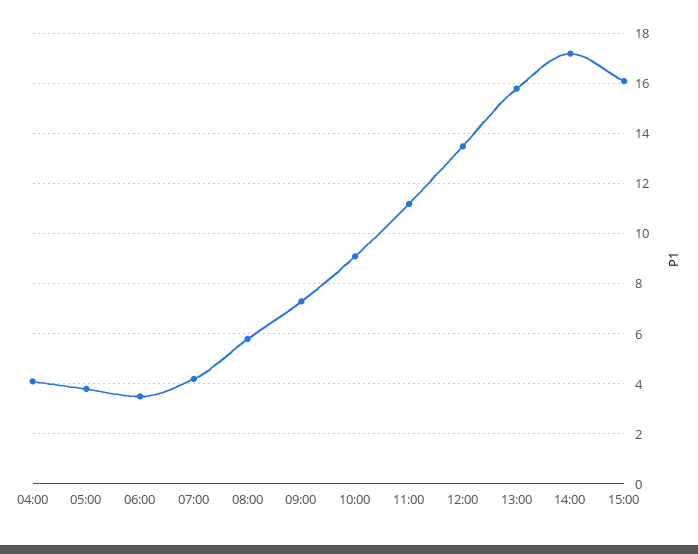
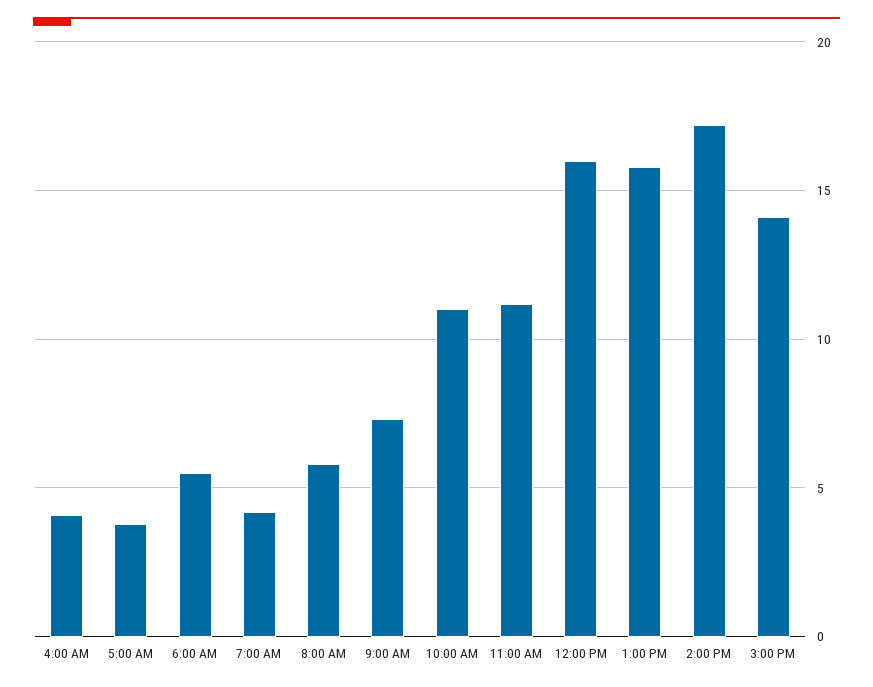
  {
    "04:00": 4,
    "05:00": 4,
-   "06:00": 3.5,
+   "06:00": 5.5,
    "07:00": 4,
    "08:00": 6,
    "09:00": 7.5,
-   "10:00": 9,
+   "10:00": 11,
    "11:00": 11,
-   "12:00": 13.5,
+   "12:00": 16,
    "13:00": 16,
    "14:00": 17,
-   "15:00": 16
+   "15:00": 14
  }

